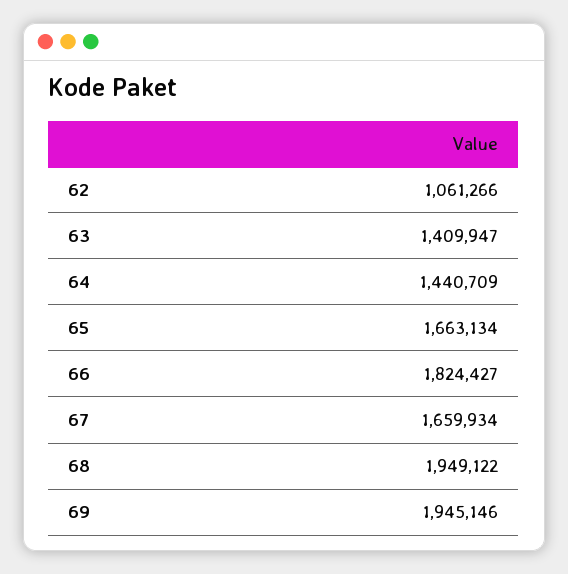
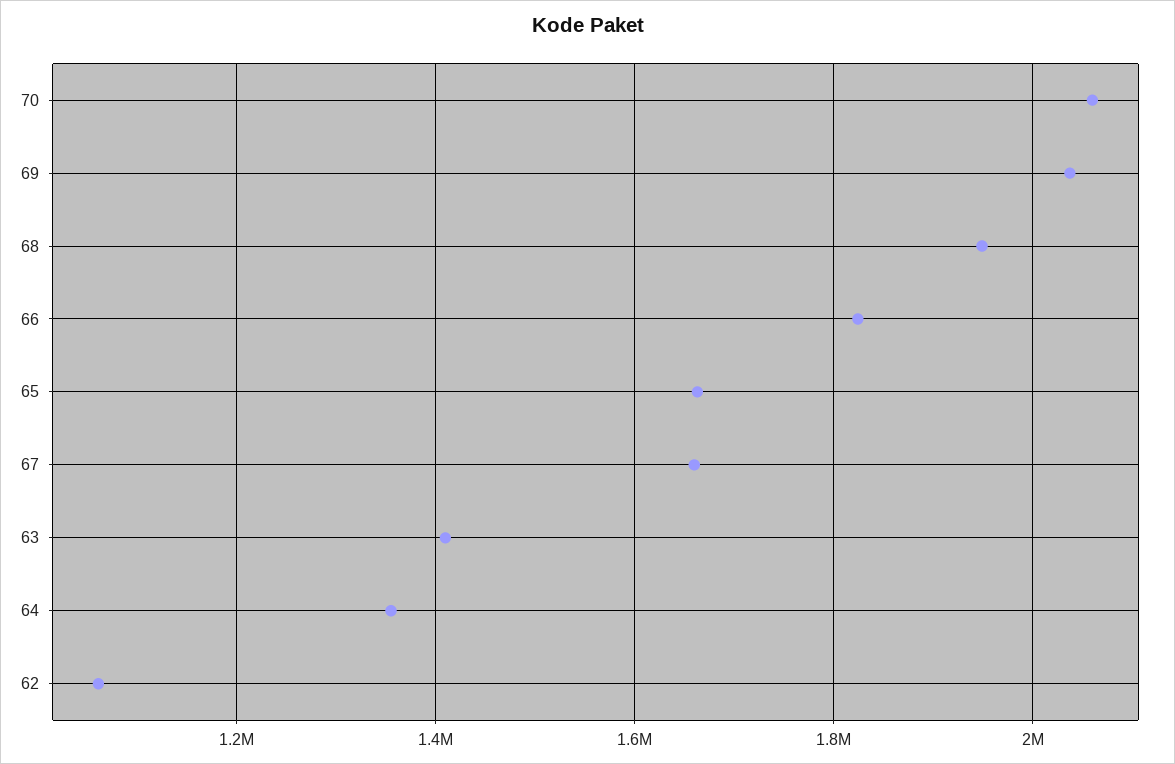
  {
    "62": 1061266,
    "63": 1409947,
-   "64": 1440709,
+   "64": 1360000,
    "65": 1663134,
    "66": 1824427,
    "67": 1659934,
    "68": 1949122,
-   "69": 1945146
+   "69": 2040000,
+   "70": 2060000
  }

